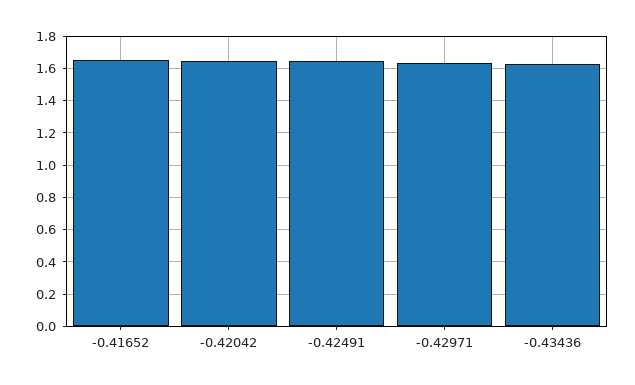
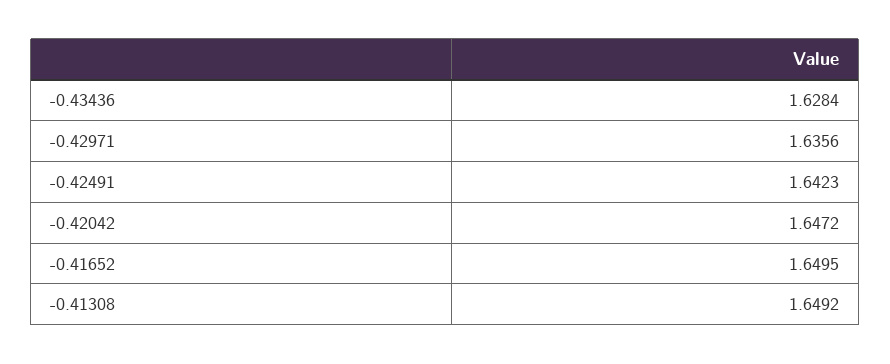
  {
    "-0.41652": 1.6495,
    "-0.42042": 1.6472,
    "-0.42491": 1.6423,
    "-0.42971": 1.6356,
-   "-0.43436": 1.6284
+   "-0.43436": 1.6284,
+   "-0.41308": 1.6492
  }

